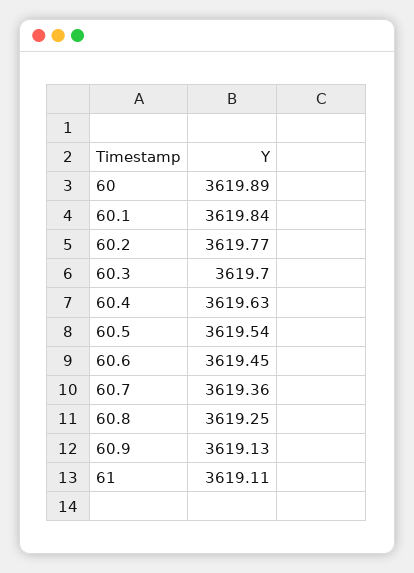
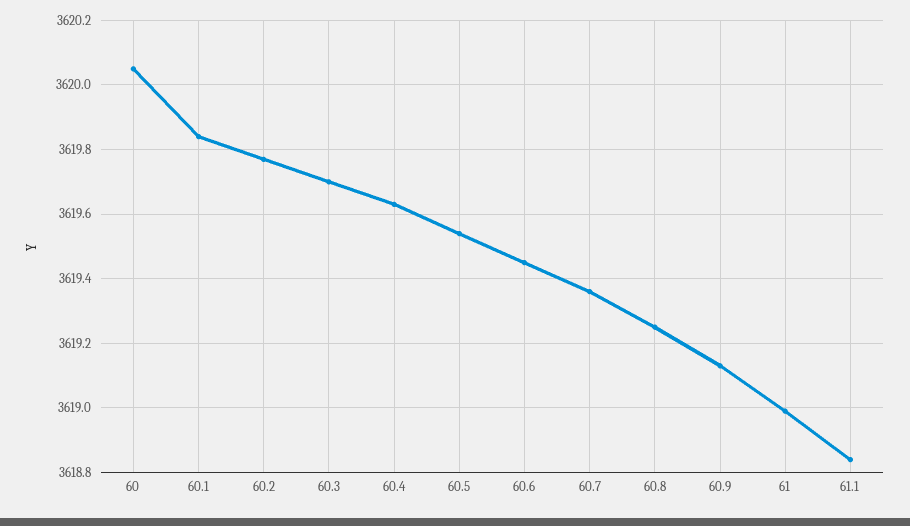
  {
-   "60": 3619.89,
+   "60": 3620.05,
    "60.1": 3619.84,
    "60.2": 3619.77,
    "60.3": 3619.7,
    "60.4": 3619.63,
    "60.5": 3619.54,
    "60.6": 3619.45,
    "60.7": 3619.36,
    "60.8": 3619.25,
    "60.9": 3619.13,
-   "61": 3619.11
+   "61": 3619,
+   "61.1": 3618.85
  }

